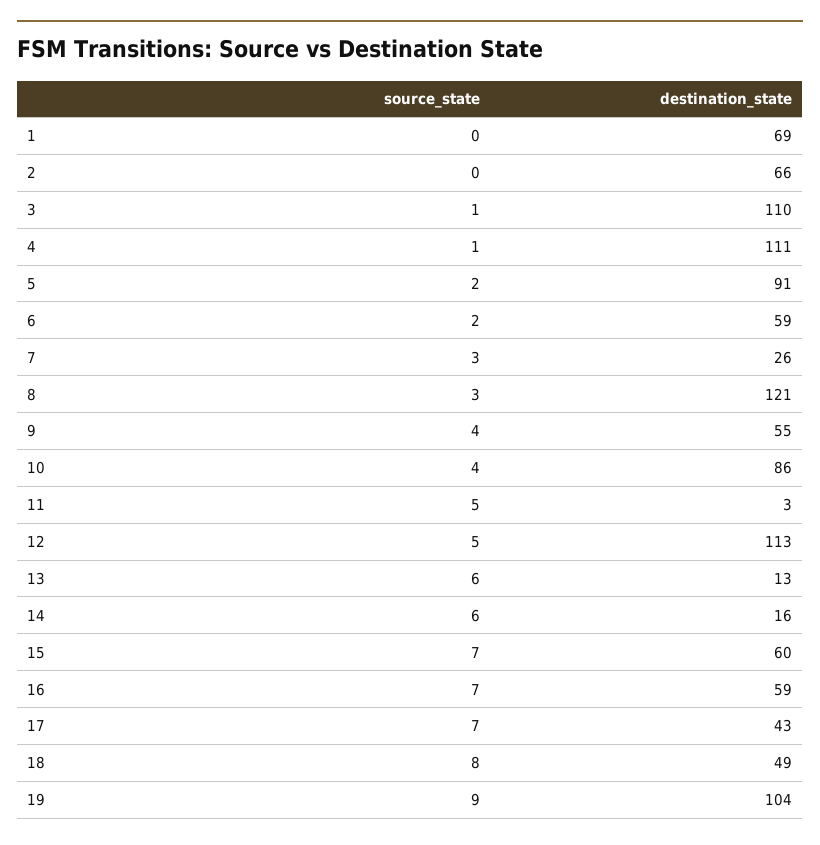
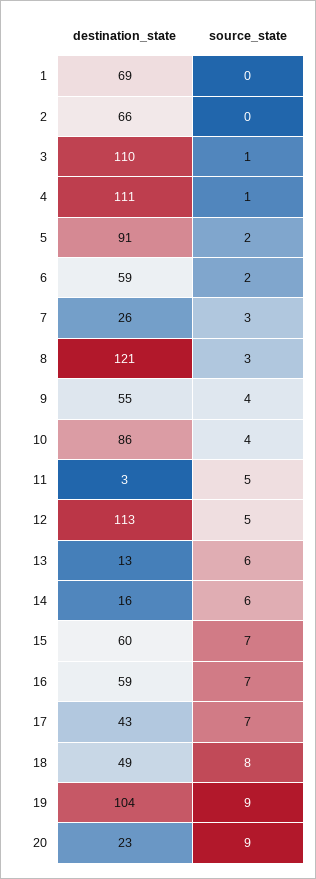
  {
    "source_state": {
      "1": 0,
      "2": 0,
      "3": 1,
      "4": 1,
      "5": 2,
      "6": 2,
      "7": 3,
      "8": 3,
      "9": 4,
      "10": 4,
      "11": 5,
      "12": 5,
      "13": 6,
      "14": 6,
      "15": 7,
      "16": 7,
      "17": 7,
      "18": 8,
-     "19": 9
+     "19": 9,
+     "20": 9
    },
    "destination_state": {
      "1": 69,
      "2": 66,
      "3": 110,
      "4": 111,
      "5": 91,
      "6": 59,
      "7": 26,
      "8": 121,
      "9": 55,
      "10": 86,
      "11": 3,
      "12": 113,
      "13": 13,
      "14": 16,
      "15": 60,
      "16": 59,
      "17": 43,
      "18": 49,
-     "19": 104
+     "19": 104,
+     "20": 23
    }
  }

